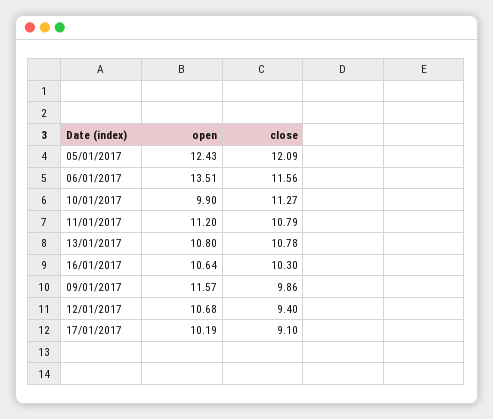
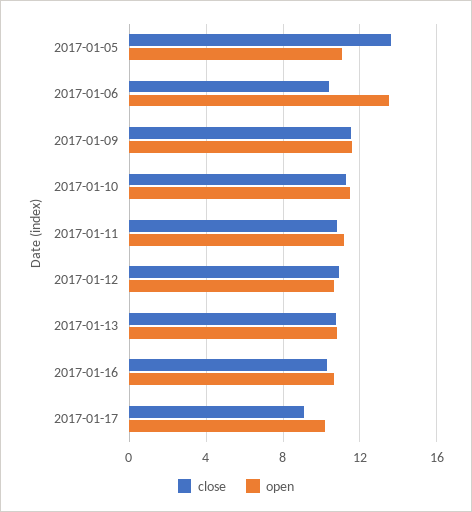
  {
    "open": {
-     "05/01/2017": 12.43,
+     "05/01/2017": 11,
      "06/01/2017": 13.51,
-     "10/01/2017": 9.9,
+     "10/01/2017": 11.5,
      "11/01/2017": 11.2,
      "13/01/2017": 10.8,
      "16/01/2017": 10.64,
      "09/01/2017": 11.57,
      "12/01/2017": 10.68,
      "17/01/2017": 10.19
    },
    "close": {
-     "05/01/2017": 12.09,
+     "05/01/2017": 13.5,
-     "06/01/2017": 11.56,
+     "06/01/2017": 10.5,
      "10/01/2017": 11.27,
      "11/01/2017": 10.79,
      "13/01/2017": 10.78,
      "16/01/2017": 10.3,
-     "09/01/2017": 9.86,
+     "09/01/2017": 11.5,
-     "12/01/2017": 9.4,
+     "12/01/2017": 11,
      "17/01/2017": 9.1
    }
  }

